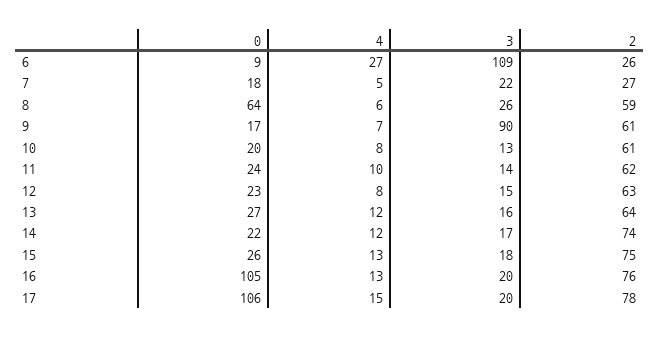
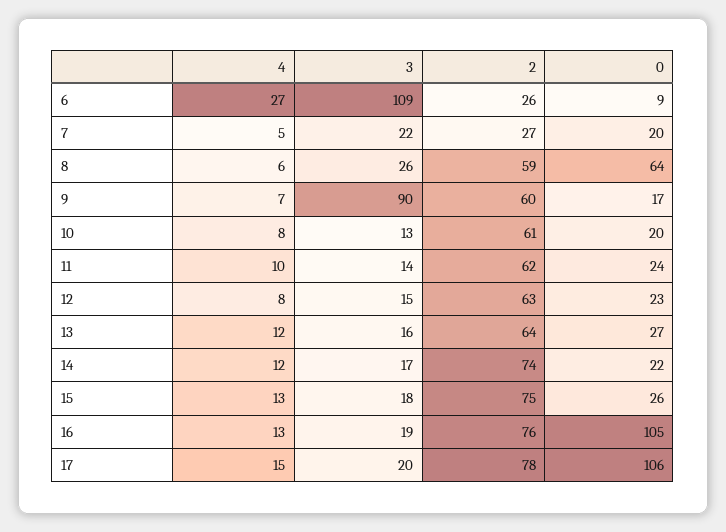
  {
    "0": {
      "6": 9,
-     "7": 18,
+     "7": 20,
      "8": 64,
      "9": 17,
      "10": 20,
      "11": 24,
      "12": 23,
      "13": 27,
      "14": 22,
      "15": 26,
      "16": 105,
      "17": 106
    },
    "4": {
      "6": 27,
      "7": 5,
      "8": 6,
      "9": 7,
      "10": 8,
      "11": 10,
      "12": 8,
      "13": 12,
      "14": 12,
      "15": 13,
      "16": 13,
      "17": 15
    },
    "3": {
      "6": 109,
      "7": 22,
      "8": 26,
      "9": 90,
      "10": 13,
      "11": 14,
      "12": 15,
      "13": 16,
      "14": 17,
      "15": 18,
-     "16": 20,
+     "16": 19,
      "17": 20
    },
    "2": {
      "6": 26,
      "7": 27,
      "8": 59,
-     "9": 61,
+     "9": 60,
      "10": 61,
      "11": 62,
      "12": 63,
      "13": 64,
      "14": 74,
      "15": 75,
      "16": 76,
      "17": 78
    }
  }

